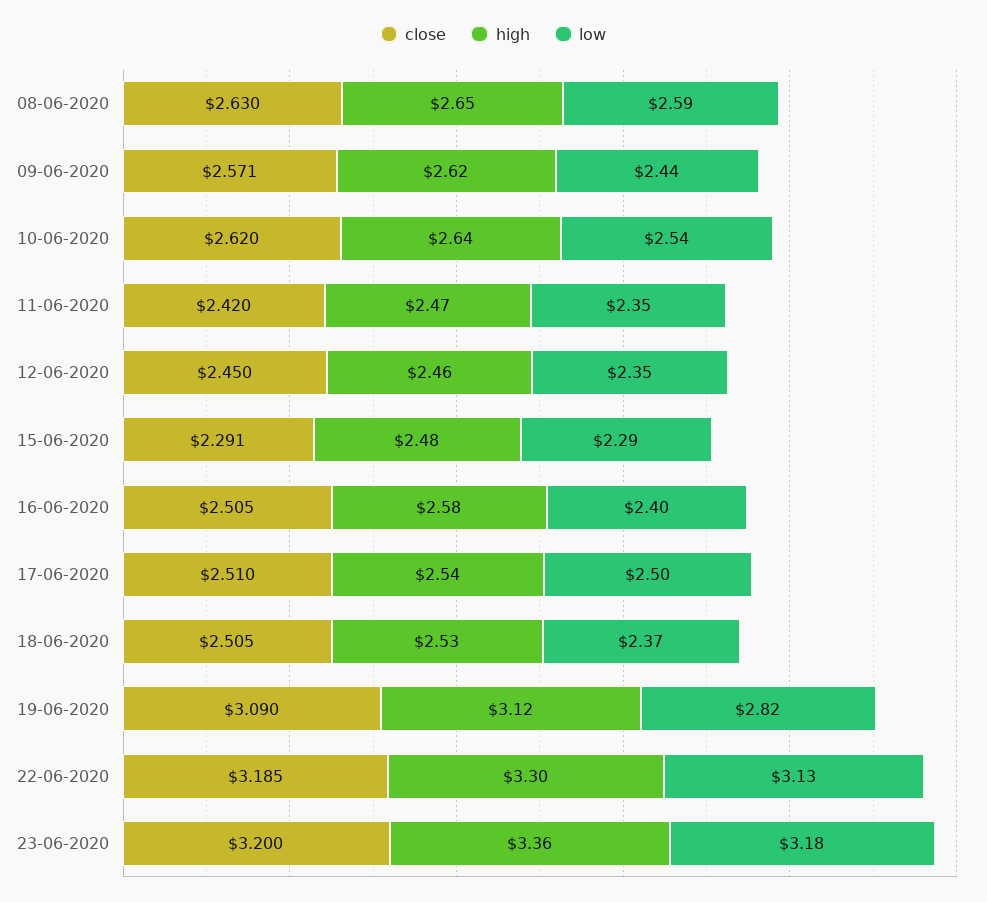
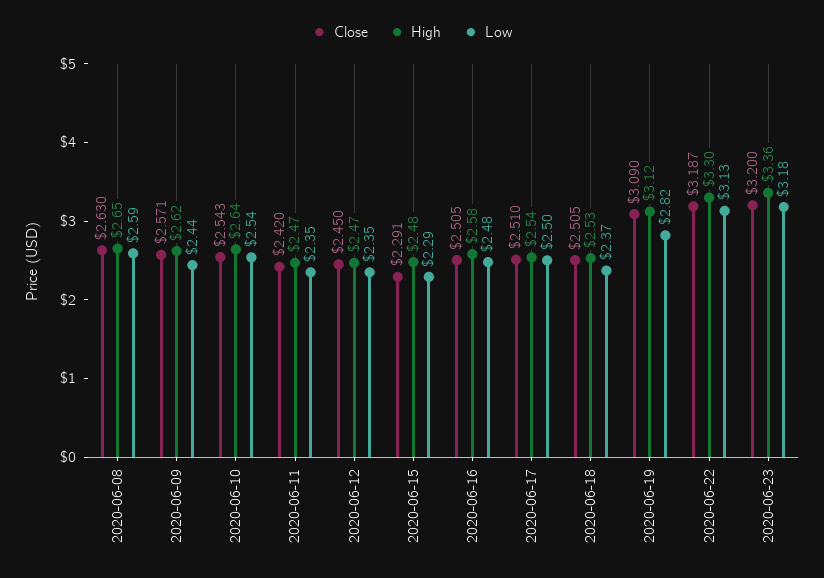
  {
    "close": {
      "08-06-2020": 2.63,
      "09-06-2020": 2.571,
-     "10-06-2020": 2.62,
+     "10-06-2020": 2.543,
      "11-06-2020": 2.42,
      "12-06-2020": 2.45,
      "15-06-2020": 2.291,
      "16-06-2020": 2.505,
      "17-06-2020": 2.51,
      "18-06-2020": 2.505,
      "19-06-2020": 3.09,
-     "22-06-2020": 3.185,
+     "22-06-2020": 3.187,
      "23-06-2020": 3.2
    },
    "high": {
      "08-06-2020": 2.65,
      "09-06-2020": 2.62,
      "10-06-2020": 2.64,
      "11-06-2020": 2.47,
-     "12-06-2020": 2.46,
+     "12-06-2020": 2.47,
      "15-06-2020": 2.48,
      "16-06-2020": 2.58,
      "17-06-2020": 2.54,
      "18-06-2020": 2.53,
      "19-06-2020": 3.12,
      "22-06-2020": 3.3,
      "23-06-2020": 3.36
    },
    "low": {
      "08-06-2020": 2.59,
      "09-06-2020": 2.44,
      "10-06-2020": 2.54,
      "11-06-2020": 2.35,
      "12-06-2020": 2.35,
      "15-06-2020": 2.29,
-     "16-06-2020": 2.4,
+     "16-06-2020": 2.48,
      "17-06-2020": 2.5,
      "18-06-2020": 2.37,
      "19-06-2020": 2.82,
      "22-06-2020": 3.13,
      "23-06-2020": 3.18
    }
  }

